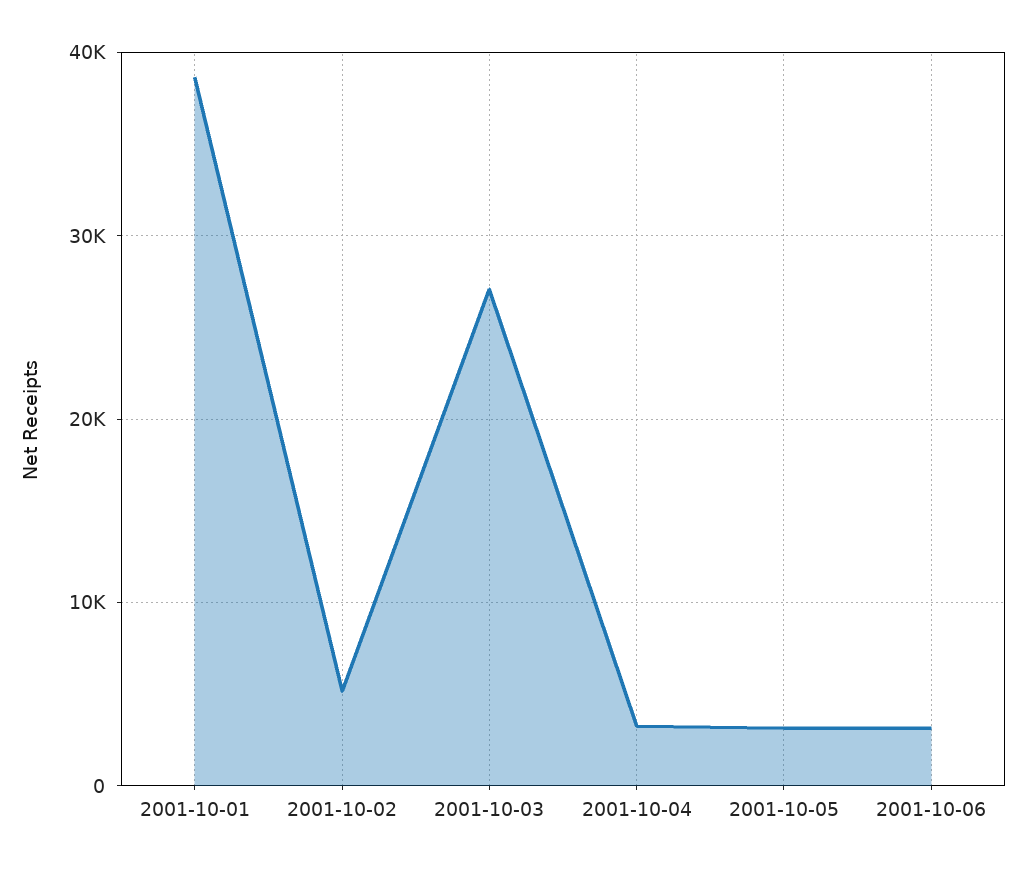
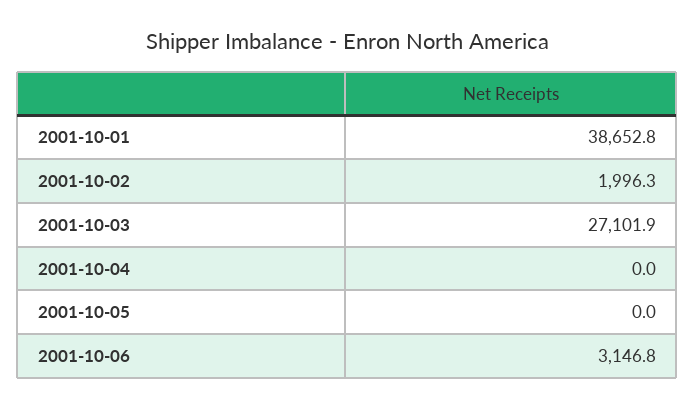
  {
    "2001-10-01": 38652.8,
-   "2001-10-02": 5000,
+   "2001-10-02": 1996.3,
    "2001-10-03": 27101.9,
-   "2001-10-04": 3000,
+   "2001-10-04": 0,
-   "2001-10-05": 3000,
+   "2001-10-05": 0,
    "2001-10-06": 3146.8
  }

